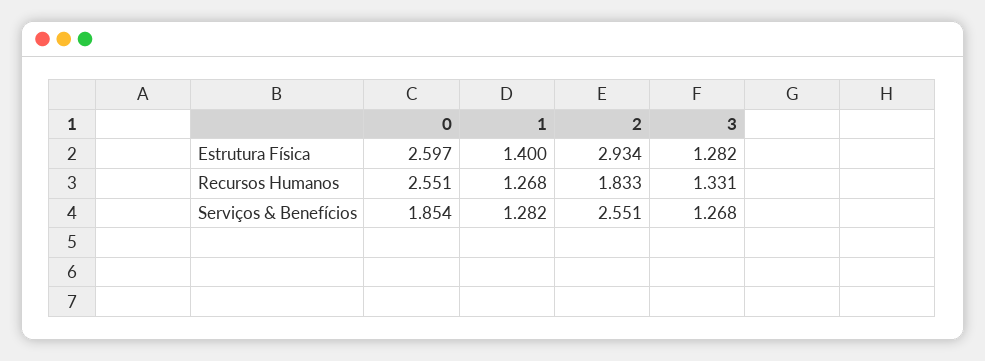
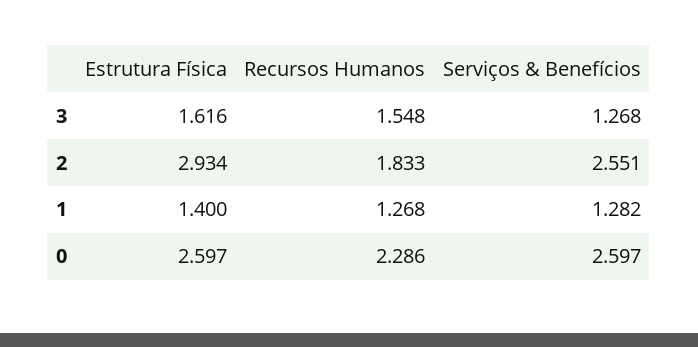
  {
    "0": {
      "Estrutura Física": 2.597,
-     "Recursos Humanos": 2.551,
+     "Recursos Humanos": 2.286,
-     "Serviços & Benefícios": 1.854
+     "Serviços & Benefícios": 2.597
    },
    "1": {
      "Estrutura Física": 1.4,
      "Recursos Humanos": 1.268,
      "Serviços & Benefícios": 1.282
    },
    "2": {
      "Estrutura Física": 2.934,
      "Recursos Humanos": 1.833,
      "Serviços & Benefícios": 2.551
    },
    "3": {
-     "Estrutura Física": 1.282,
+     "Estrutura Física": 1.616,
-     "Recursos Humanos": 1.331,
+     "Recursos Humanos": 1.548,
      "Serviços & Benefícios": 1.268
    }
  }

